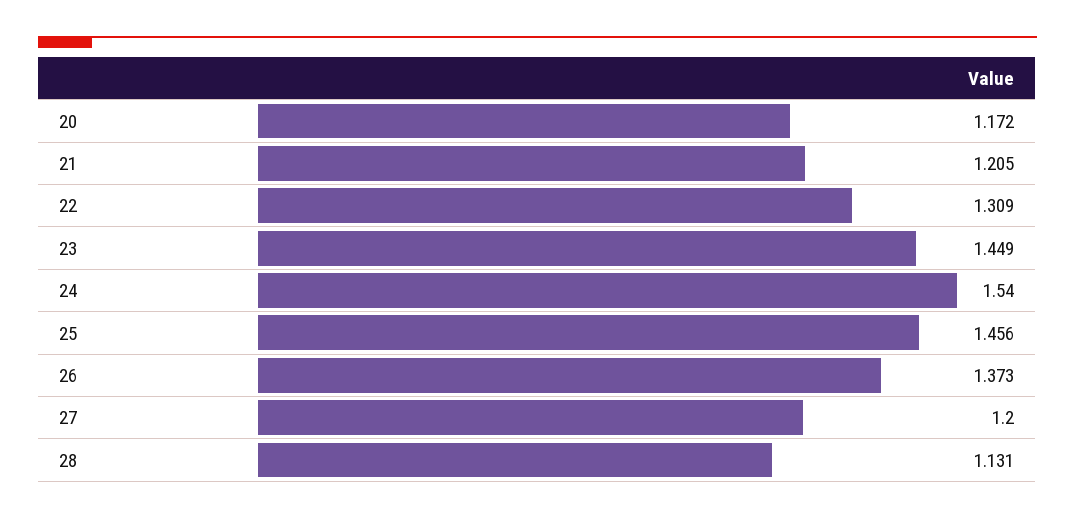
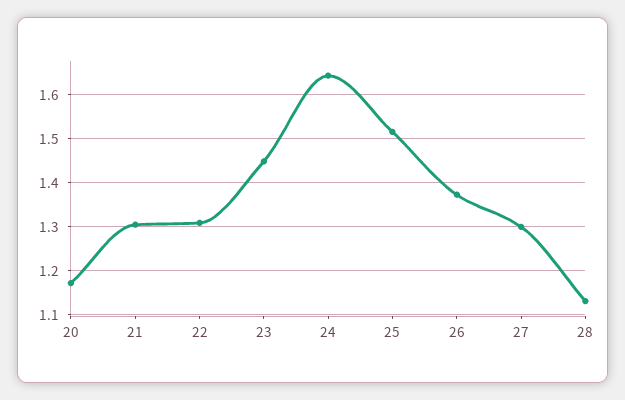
  {
    "20": 1.172,
-   "21": 1.205,
+   "21": 1.3,
    "22": 1.309,
    "23": 1.449,
-   "24": 1.54,
+   "24": 1.64,
-   "25": 1.456,
+   "25": 1.52,
    "26": 1.373,
-   "27": 1.2,
+   "27": 1.3,
    "28": 1.131
  }

